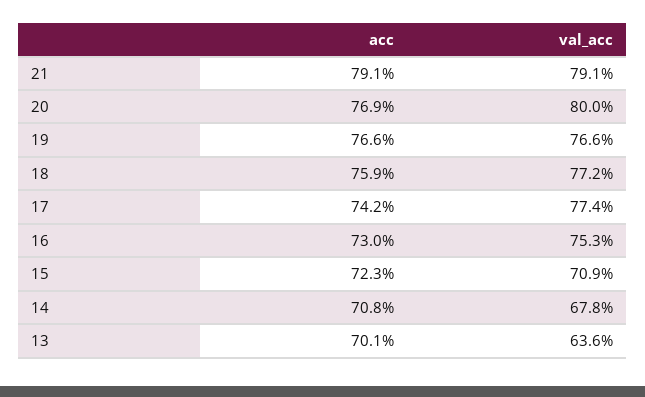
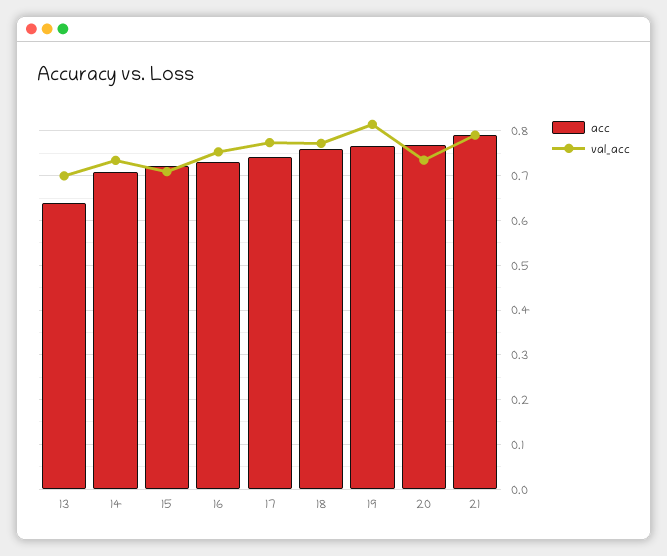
  {
    "acc": {
      "21": 0.791,
      "20": 0.769,
      "19": 0.766,
      "18": 0.759,
      "17": 0.742,
      "16": 0.73,
      "15": 0.723,
      "14": 0.708,
-     "13": 0.701
+     "13": 0.64
    },
    "val_acc": {
      "21": 0.791,
-     "20": 0.8,
+     "20": 0.74,
-     "19": 0.766,
+     "19": 0.82,
      "18": 0.772,
      "17": 0.774,
      "16": 0.753,
      "15": 0.709,
-     "14": 0.678,
+     "14": 0.74,
-     "13": 0.636
+     "13": 0.7
    }
  }

